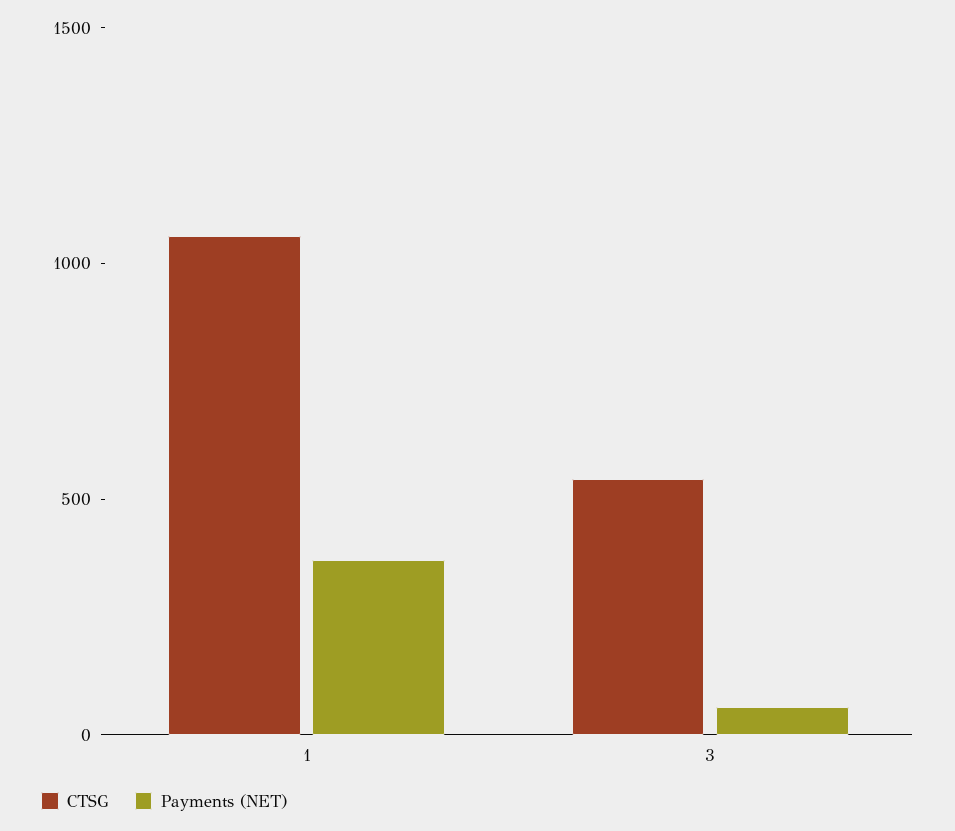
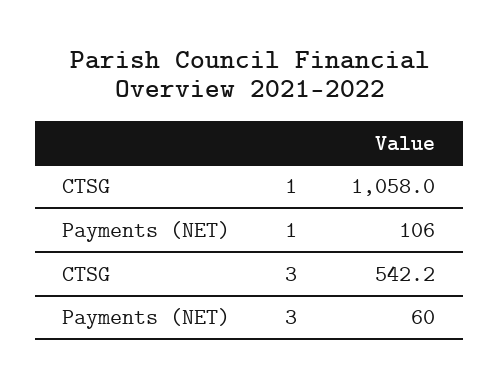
  {
    "CTSG": {
      "1": 1058,
      "3": 542.2
    },
    "Payments (NET)": {
-     "1": 400,
+     "1": 106,
      "3": 60
    }
  }

